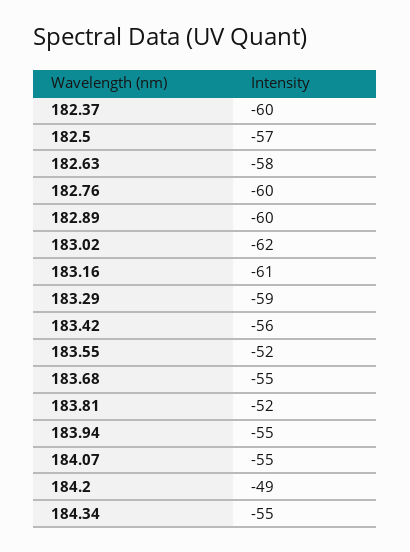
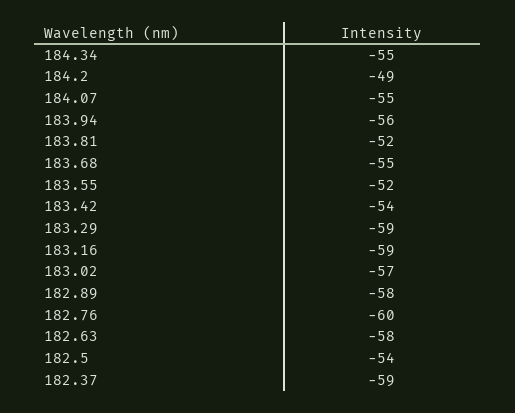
  {
-   "182.37": -60,
+   "182.37": -59,
-   "182.5": -57,
+   "182.5": -54,
    "182.63": -58,
    "182.76": -60,
-   "182.89": -60,
+   "182.89": -58,
-   "183.02": -62,
+   "183.02": -57,
-   "183.16": -61,
+   "183.16": -59,
    "183.29": -59,
-   "183.42": -56,
+   "183.42": -54,
    "183.55": -52,
    "183.68": -55,
    "183.81": -52,
-   "183.94": -55,
+   "183.94": -56,
    "184.07": -55,
    "184.2": -49,
    "184.34": -55
  }

